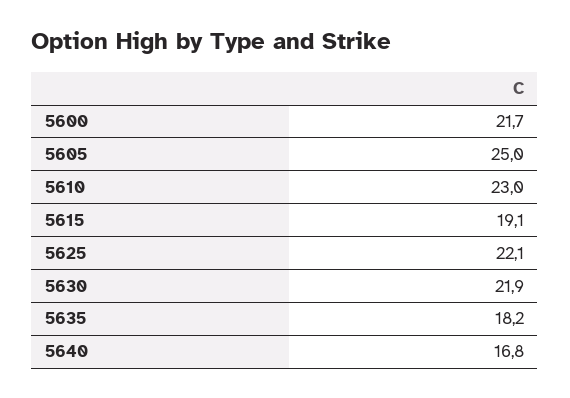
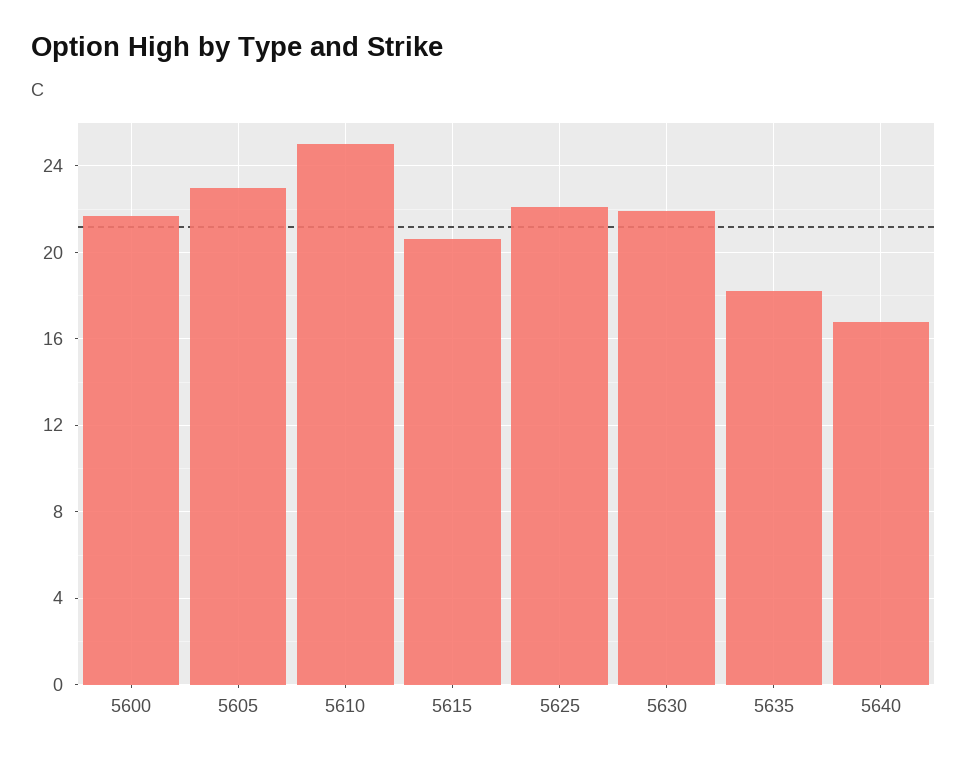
  {
    "5600": 21.7,
-   "5605": 25,
+   "5605": 23,
-   "5610": 23,
+   "5610": 25,
-   "5615": 19.1,
+   "5615": 20.5,
    "5625": 22.1,
    "5630": 21.9,
    "5635": 18.2,
    "5640": 16.8
  }

